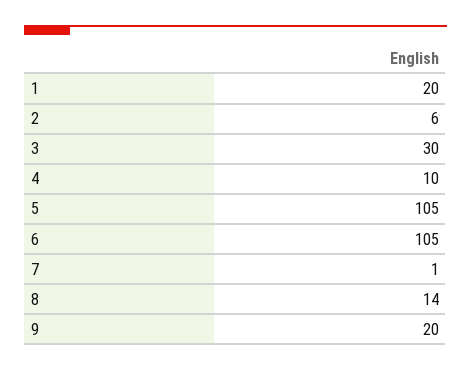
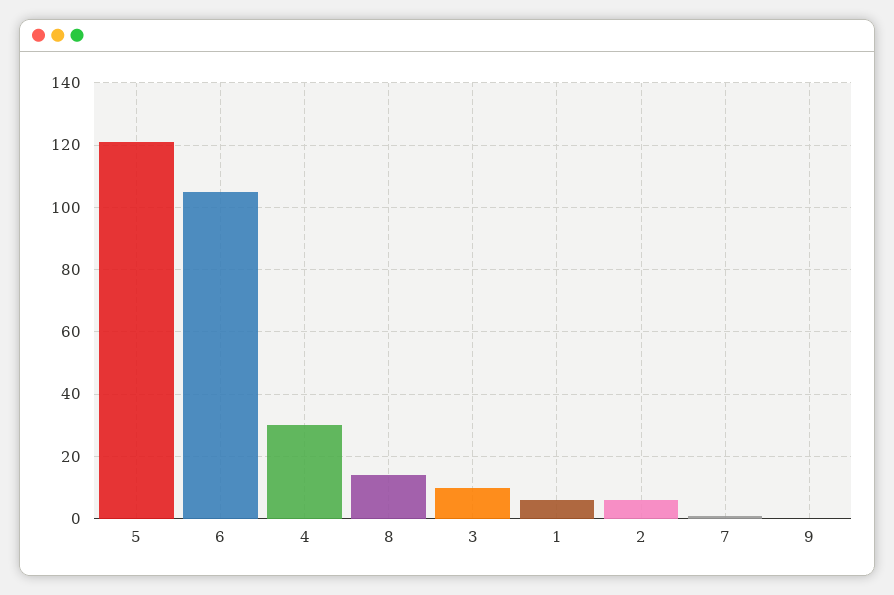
  {
-   "1": 20,
+   "1": 5,
    "2": 6,
-   "3": 30,
+   "3": 10,
-   "4": 10,
+   "4": 30,
-   "5": 105,
+   "5": 120,
    "6": 105,
    "7": 1,
    "8": 14,
-   "9": 20
+   "9": 0
  }

